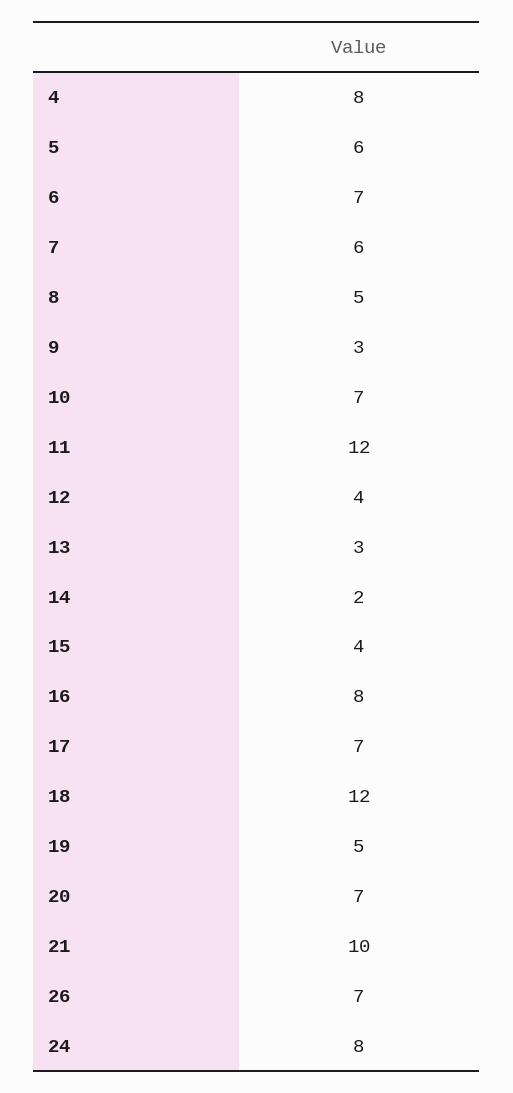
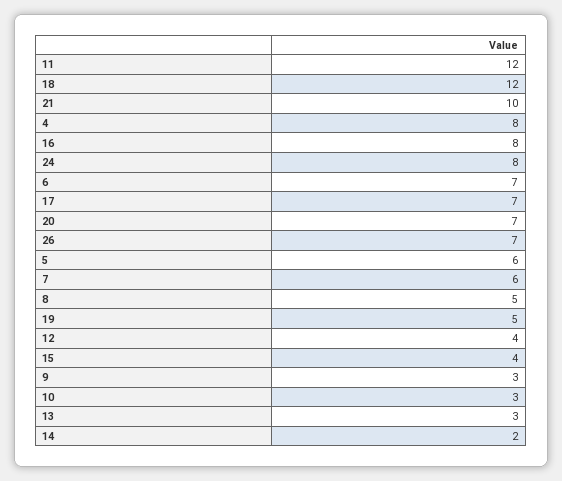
  {
    "4": 8,
    "5": 6,
    "6": 7,
    "7": 6,
    "8": 5,
    "9": 3,
-   "10": 7,
+   "10": 3,
    "11": 12,
    "12": 4,
    "13": 3,
    "14": 2,
    "15": 4,
    "16": 8,
    "17": 7,
    "18": 12,
    "19": 5,
    "20": 7,
    "21": 10,
    "26": 7,
    "24": 8
  }

